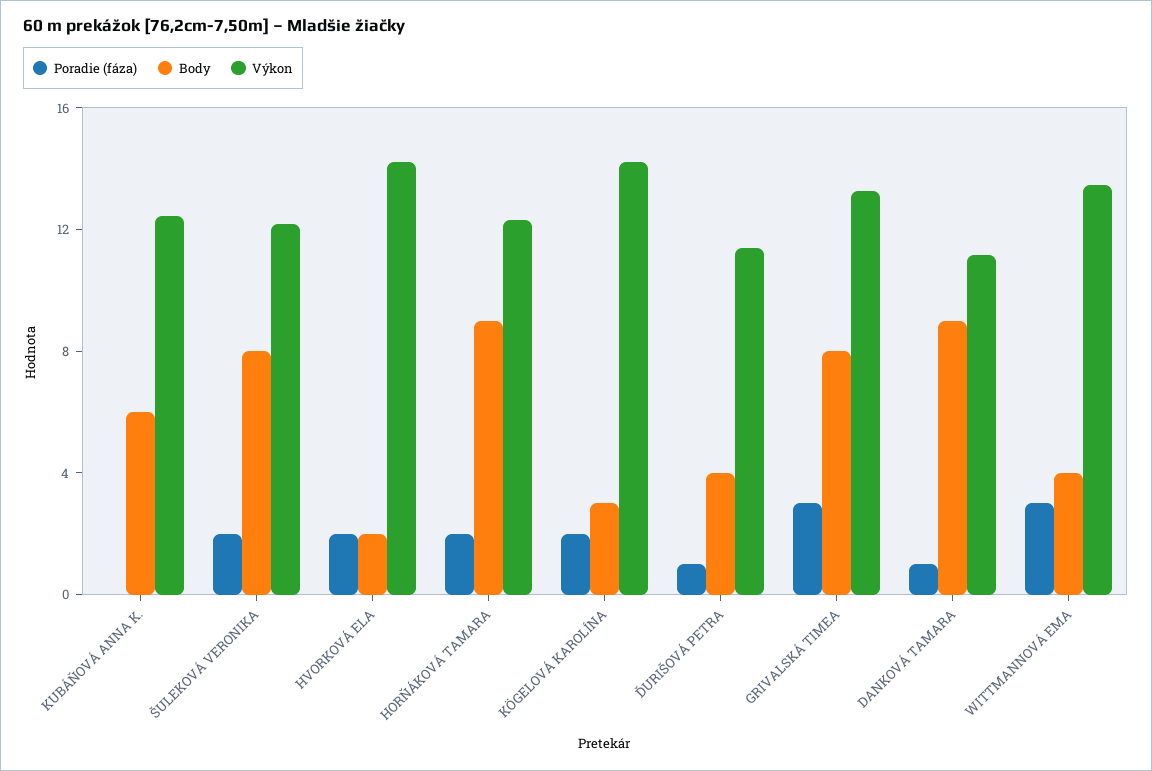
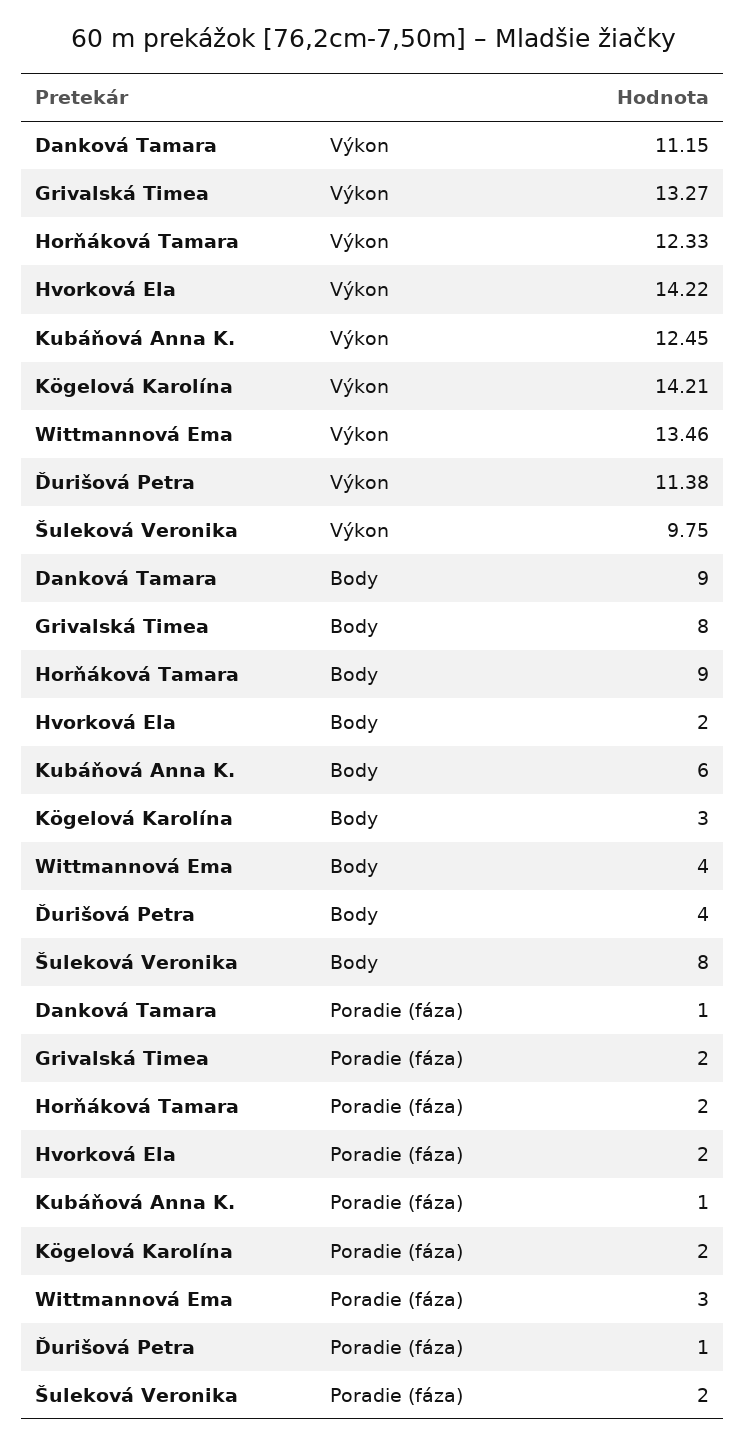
  {
    "Poradie (fáza)": {
-     "KUBÁŇOVÁ ANNA K.": 0,
+     "KUBÁŇOVÁ ANNA K.": 1,
      "ŠULEKOVÁ VERONIKA": 2,
      "HVORKOVÁ ELA": 2,
      "HORŇÁKOVÁ TAMARA": 2,
      "KÖGELOVÁ KAROLÍNA": 2,
      "ĎURIŠOVÁ PETRA": 1,
-     "GRIVALSKÁ TIMEA": 3,
+     "GRIVALSKÁ TIMEA": 2,
      "DANKOVÁ TAMARA": 1,
      "WITTMANNOVÁ EMA": 3
    },
    "Body": {
      "KUBÁŇOVÁ ANNA K.": 6,
      "ŠULEKOVÁ VERONIKA": 8,
      "HVORKOVÁ ELA": 2,
      "HORŇÁKOVÁ TAMARA": 9,
      "KÖGELOVÁ KAROLÍNA": 3,
      "ĎURIŠOVÁ PETRA": 4,
      "GRIVALSKÁ TIMEA": 8,
      "DANKOVÁ TAMARA": 9,
      "WITTMANNOVÁ EMA": 4
    },
    "Výkon": {
      "KUBÁŇOVÁ ANNA K.": 12.45,
-     "ŠULEKOVÁ VERONIKA": 12,
+     "ŠULEKOVÁ VERONIKA": 9.75,
      "HVORKOVÁ ELA": 14.22,
      "HORŇÁKOVÁ TAMARA": 12.33,
      "KÖGELOVÁ KAROLÍNA": 14.21,
      "ĎURIŠOVÁ PETRA": 11.38,
      "GRIVALSKÁ TIMEA": 13.27,
      "DANKOVÁ TAMARA": 11.15,
      "WITTMANNOVÁ EMA": 13.46
    }
  }

